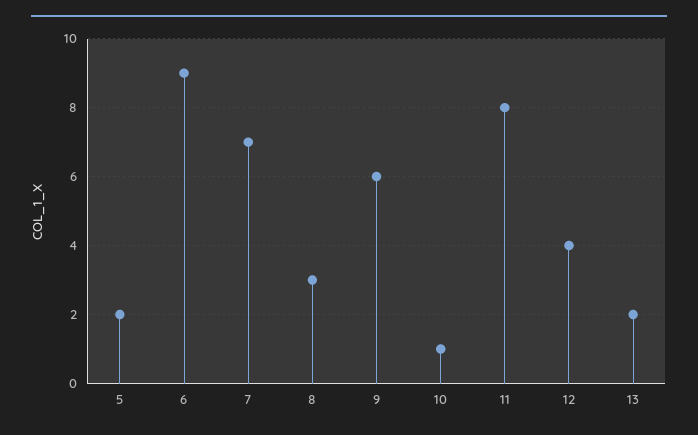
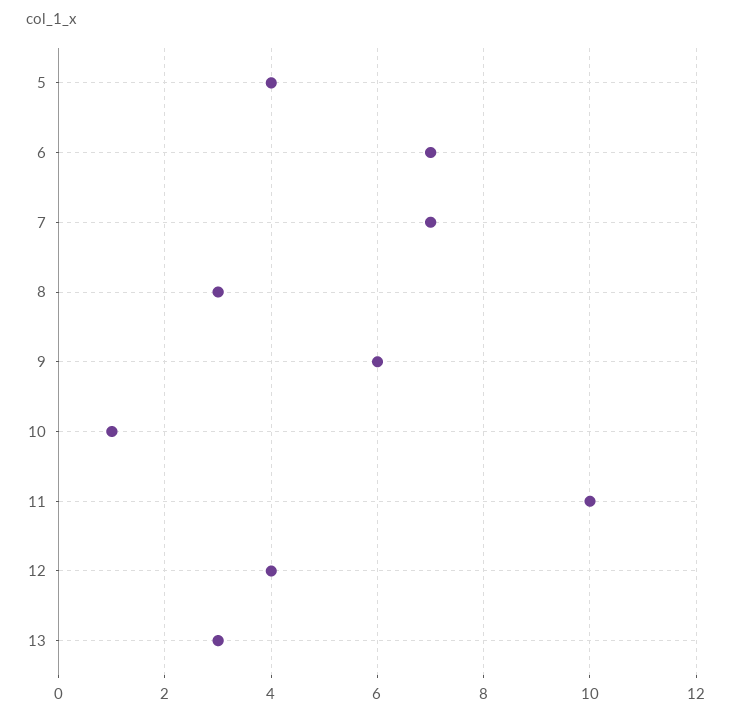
  {
-   "5": 2,
+   "5": 4,
-   "6": 9,
+   "6": 7,
    "7": 7,
    "8": 3,
    "9": 6,
    "10": 1,
-   "11": 8,
+   "11": 10,
    "12": 4,
-   "13": 2
+   "13": 3
  }

